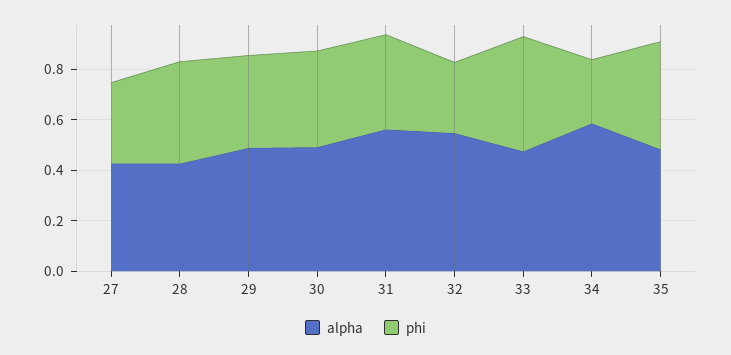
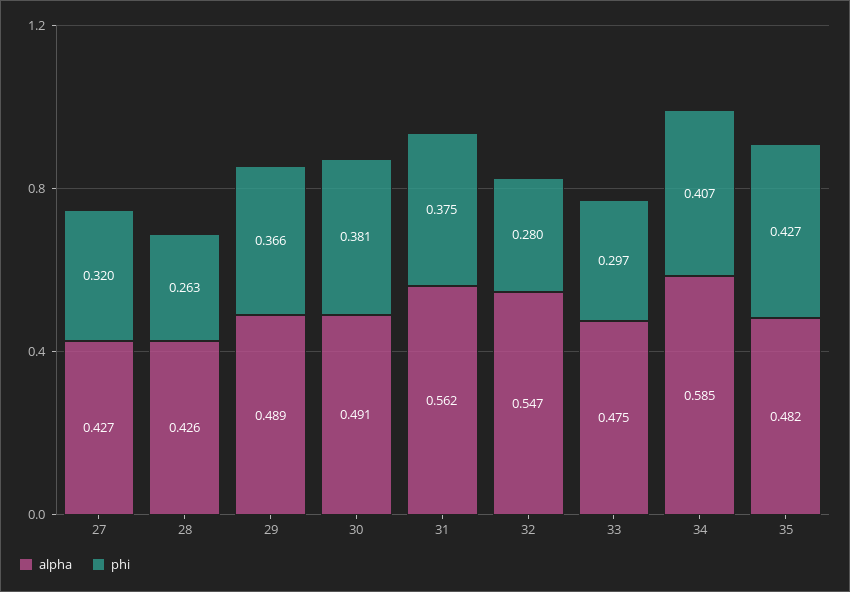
  {
    "alpha": {
      "27": 0.427,
      "28": 0.426,
      "29": 0.489,
      "30": 0.491,
      "31": 0.562,
      "32": 0.547,
      "33": 0.475,
      "34": 0.585,
      "35": 0.482
    },
    "phi": {
      "27": 0.32,
-     "28": 0.4,
+     "28": 0.263,
      "29": 0.366,
      "30": 0.381,
      "31": 0.375,
      "32": 0.28,
-     "33": 0.45,
+     "33": 0.297,
-     "34": 0.25,
+     "34": 0.407,
      "35": 0.427
    }
  }

